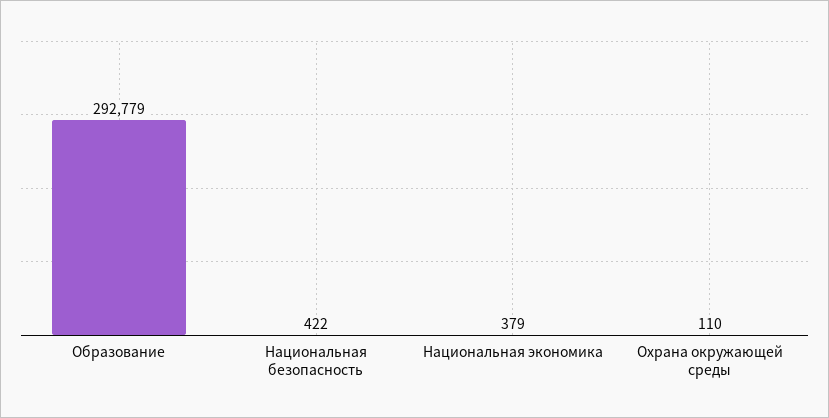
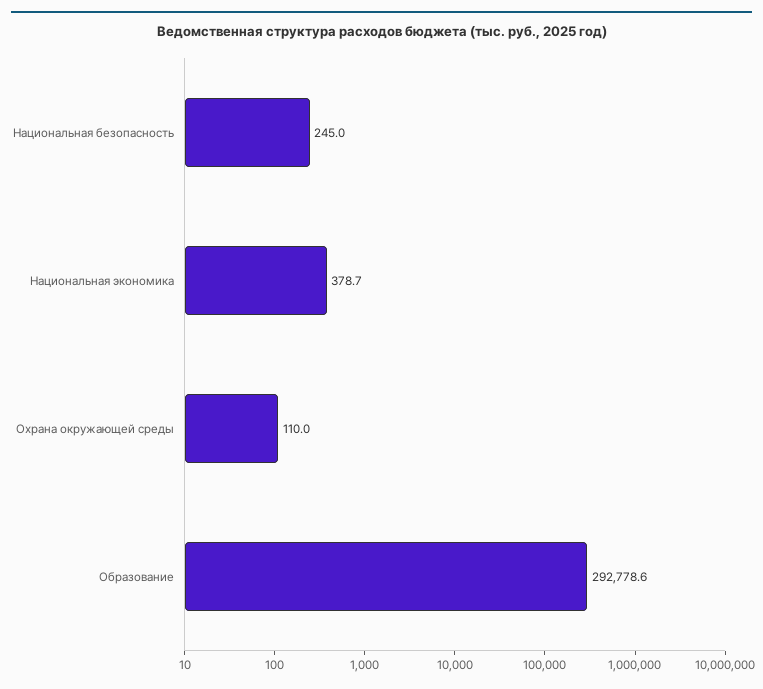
  {
    "Образование": 292778.6,
-   "Национальная безопасность": 422,
+   "Национальная безопасность": 245,
    "Национальная экономика": 378.7,
    "Охрана окружающей среды": 110
  }

